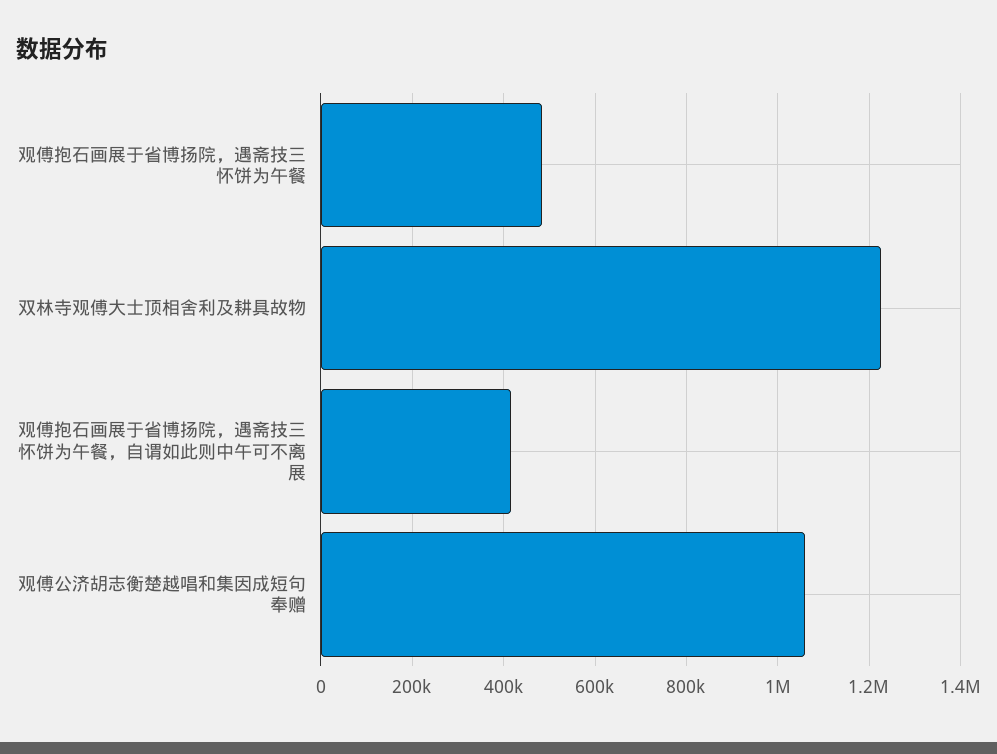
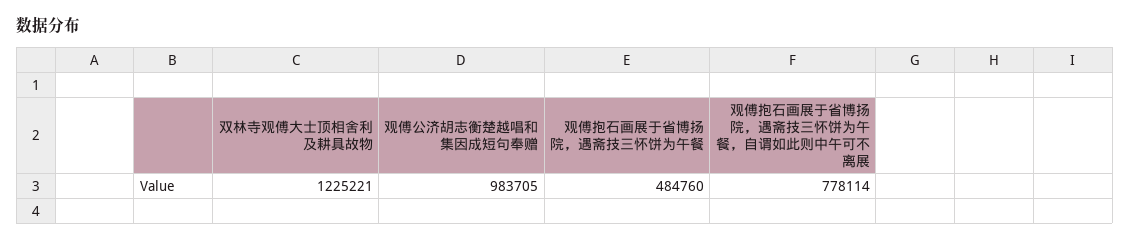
  {
    "观傅抱石画展于省博扬院，遇斋技三怀饼为午餐": 484760,
    "双林寺观傅大士顶相舍利及耕具故物": 1225221,
-   "观傅抱石画展于省博扬院，遇斋技三怀饼为午餐，自谓如此则中午可不离展": 420000,
+   "观傅抱石画展于省博扬院，遇斋技三怀饼为午餐，自谓如此则中午可不离展": 778114,
-   "观傅公济胡志衡楚越唱和集因成短句奉赠": 1060000
+   "观傅公济胡志衡楚越唱和集因成短句奉赠": 983705
  }

